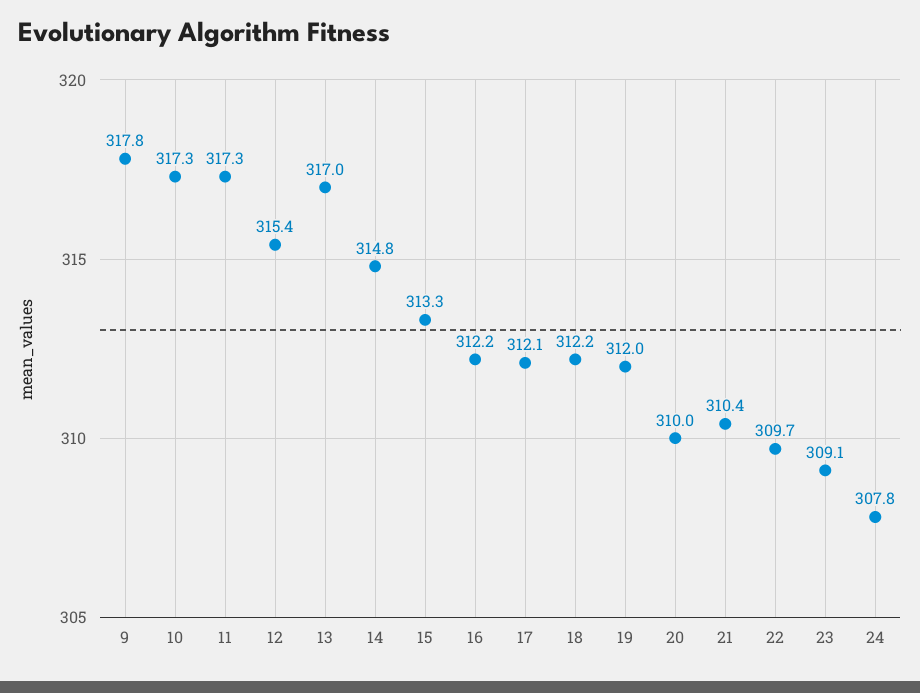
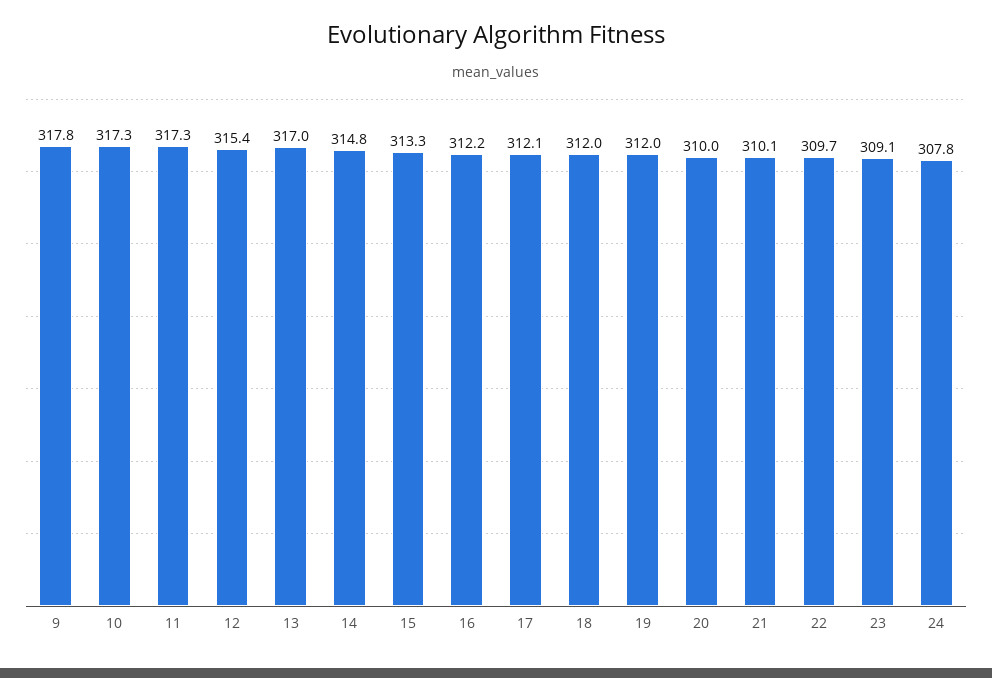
  {
    "9": 317.8,
    "10": 317.3,
    "11": 317.3,
    "12": 315.4,
    "13": 317,
    "14": 314.8,
    "15": 313.3,
    "16": 312.2,
    "17": 312.1,
-   "18": 312.2,
+   "18": 312,
    "19": 312,
    "20": 310,
-   "21": 310.4,
+   "21": 310.1,
    "22": 309.7,
    "23": 309.1,
    "24": 307.8
  }

